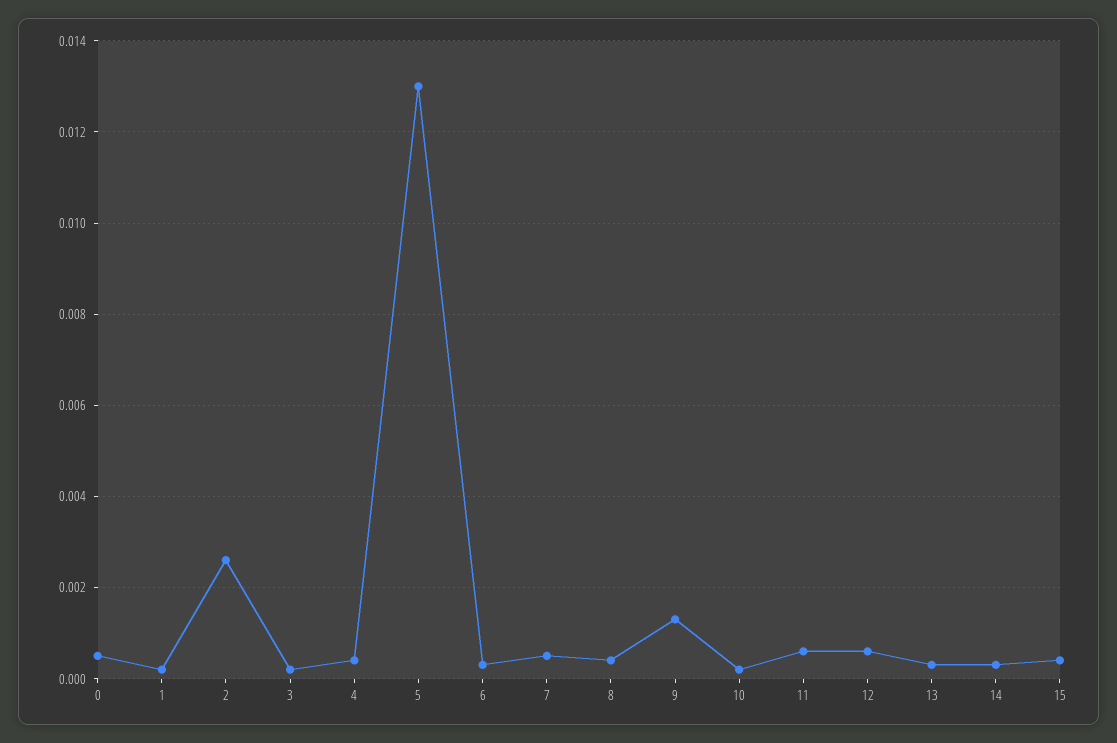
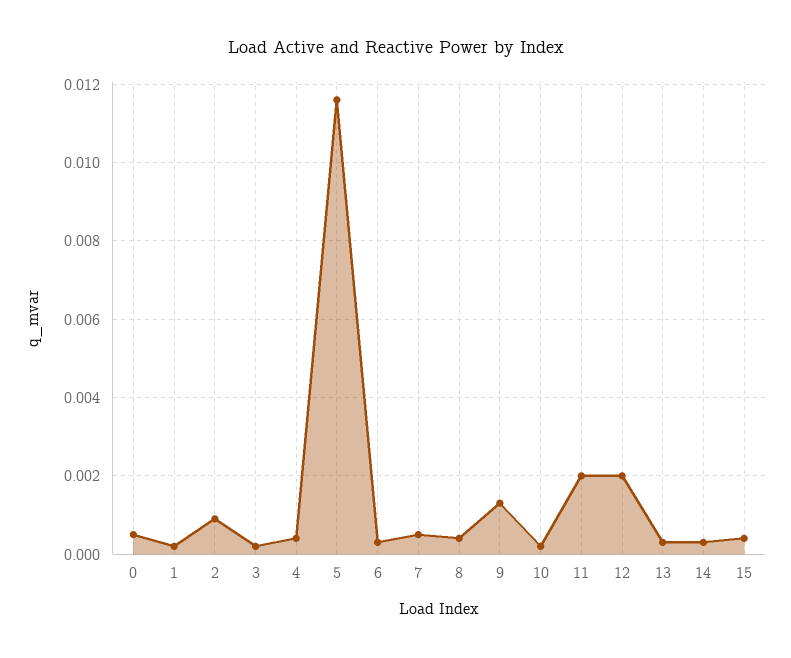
  {
    "0": 0.0005,
    "1": 0,
-   "2": 0.0025,
+   "2": 0.001,
    "3": 0,
    "4": 0.0005,
-   "5": 0.013,
+   "5": 0.0115,
    "6": 0.0005,
    "7": 0.0005,
    "8": 0.0005,
    "9": 0.0015,
    "10": 0,
-   "11": 0.0005,
+   "11": 0.002,
-   "12": 0.0005,
+   "12": 0.002,
    "13": 0.0005,
    "14": 0.0005,
    "15": 0.0005
  }

